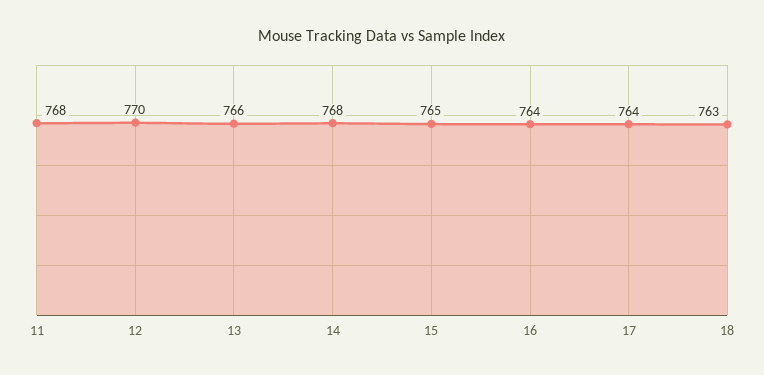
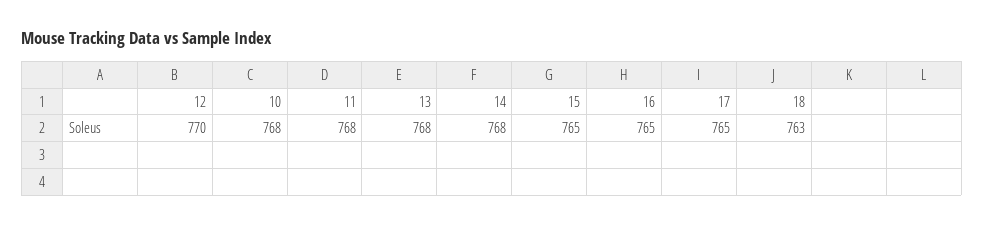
  {
    "11": 768,
    "12": 770,
-   "13": 766,
+   "13": 768,
    "14": 768,
    "15": 765,
-   "16": 764,
+   "16": 765,
-   "17": 764,
+   "17": 765,
-   "18": 763
+   "18": 763,
+   "10": 768
  }

